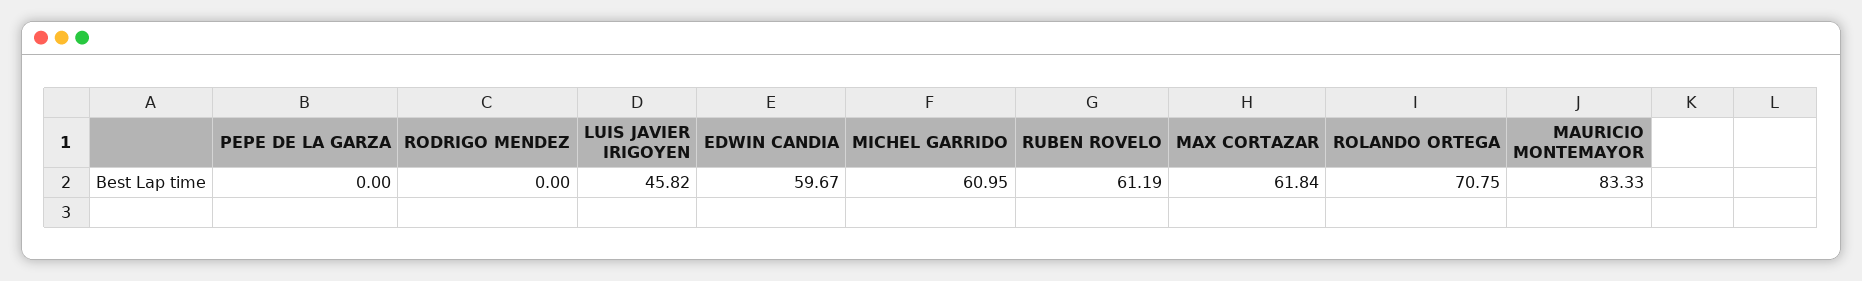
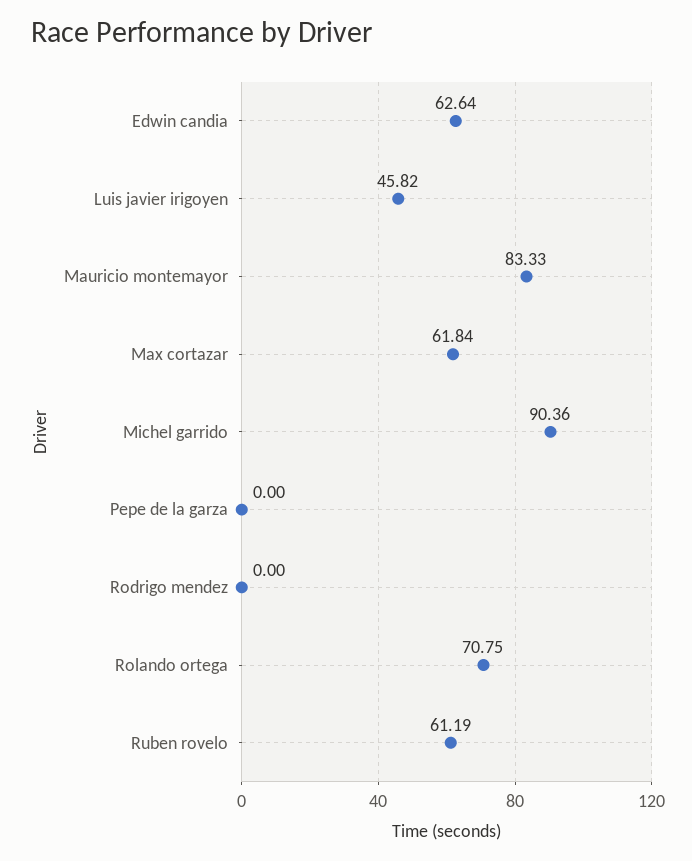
  {
    "PEPE DE LA GARZA": 0,
    "RODRIGO MENDEZ": 0,
    "LUIS JAVIER IRIGOYEN": 45.82,
-   "EDWIN CANDIA": 59.67,
+   "EDWIN CANDIA": 62.64,
-   "MICHEL GARRIDO": 60.95,
+   "MICHEL GARRIDO": 90.36,
    "RUBEN ROVELO": 61.19,
    "MAX CORTAZAR": 61.84,
    "ROLANDO ORTEGA": 70.75,
    "MAURICIO MONTEMAYOR": 83.33
  }

